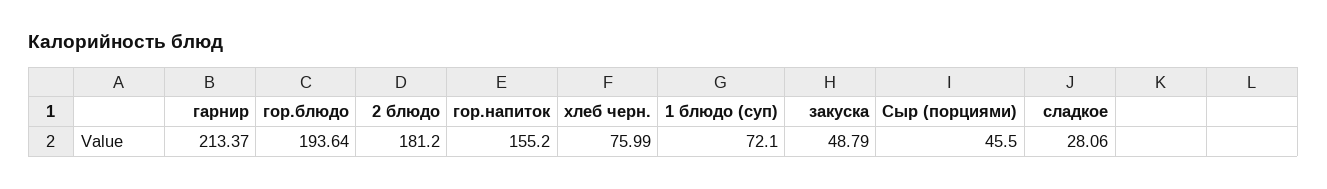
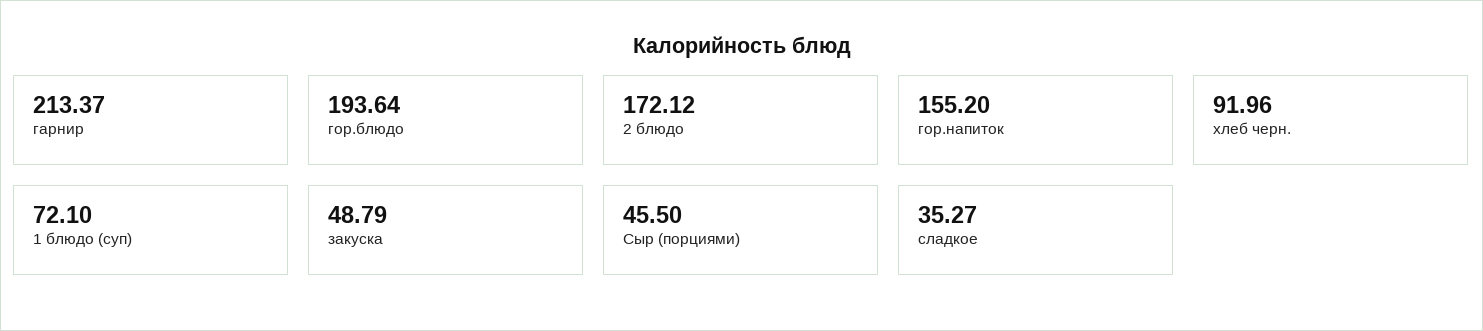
  {
    "гарнир": 213.37,
    "гор.блюдо": 193.64,
-   "2 блюдо": 181.2,
+   "2 блюдо": 172.12,
    "гор.напиток": 155.2,
-   "хлеб черн.": 75.99,
+   "хлеб черн.": 91.96,
    "1 блюдо (суп)": 72.1,
    "закуска": 48.79,
    "Сыр (порциями)": 45.5,
-   "сладкое": 28.06
+   "сладкое": 35.27
  }

